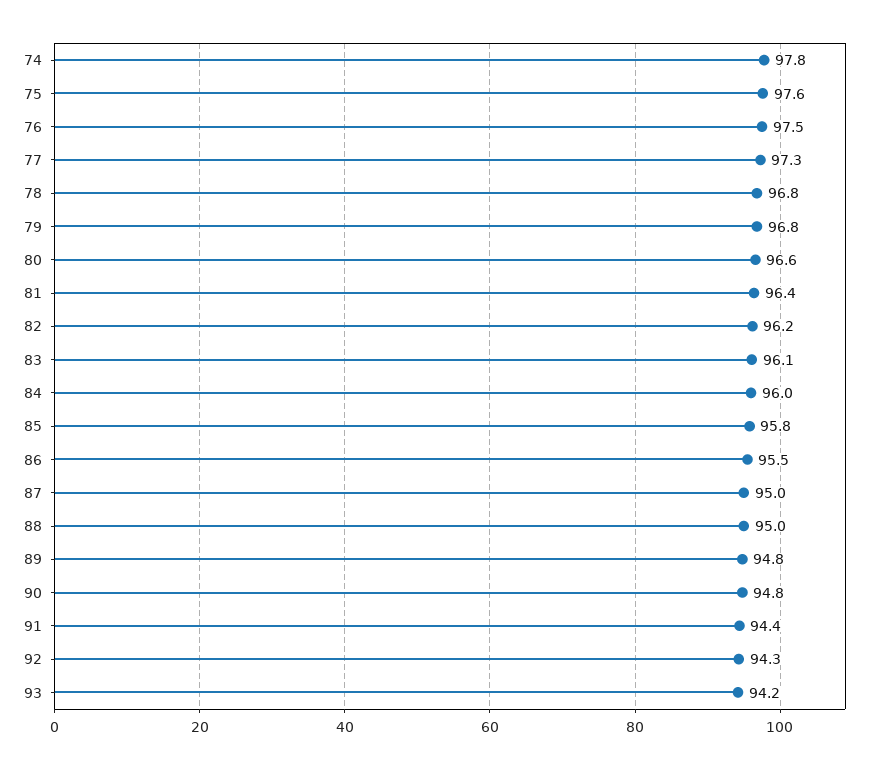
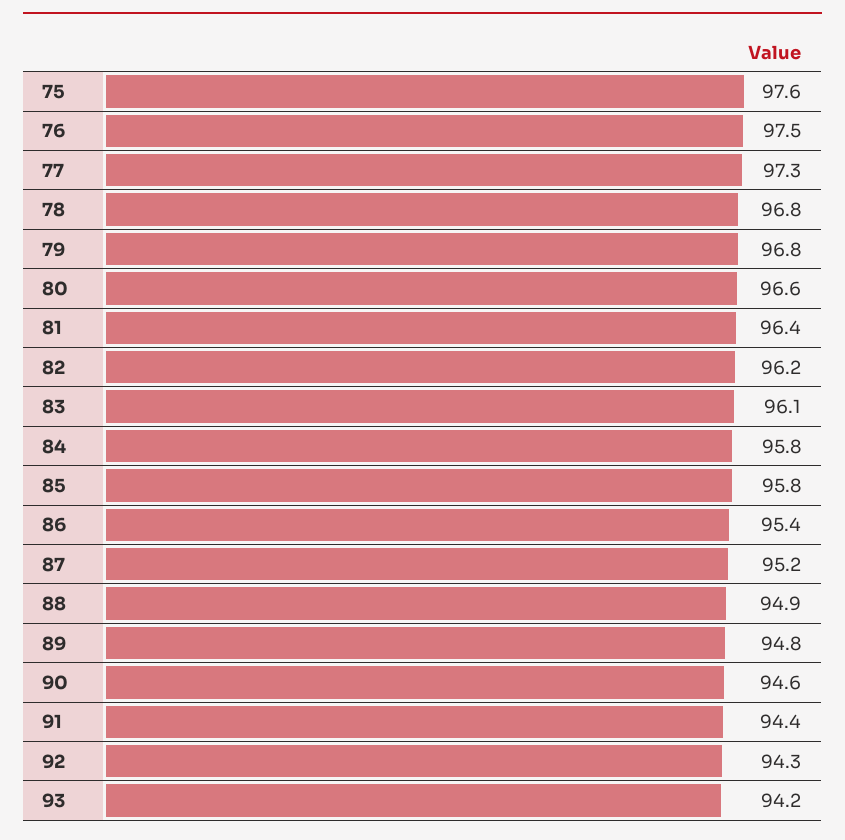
  {
-   "74": 97.8,
    "75": 97.6,
    "76": 97.5,
    "77": 97.3,
    "78": 96.8,
    "79": 96.8,
    "80": 96.6,
    "81": 96.4,
    "82": 96.2,
    "83": 96.1,
-   "84": 96,
+   "84": 95.8,
    "85": 95.8,
-   "86": 95.5,
+   "86": 95.4,
-   "87": 95,
+   "87": 95.2,
-   "88": 95,
+   "88": 94.9,
    "89": 94.8,
-   "90": 94.8,
+   "90": 94.6,
    "91": 94.4,
    "92": 94.3,
    "93": 94.2
  }

